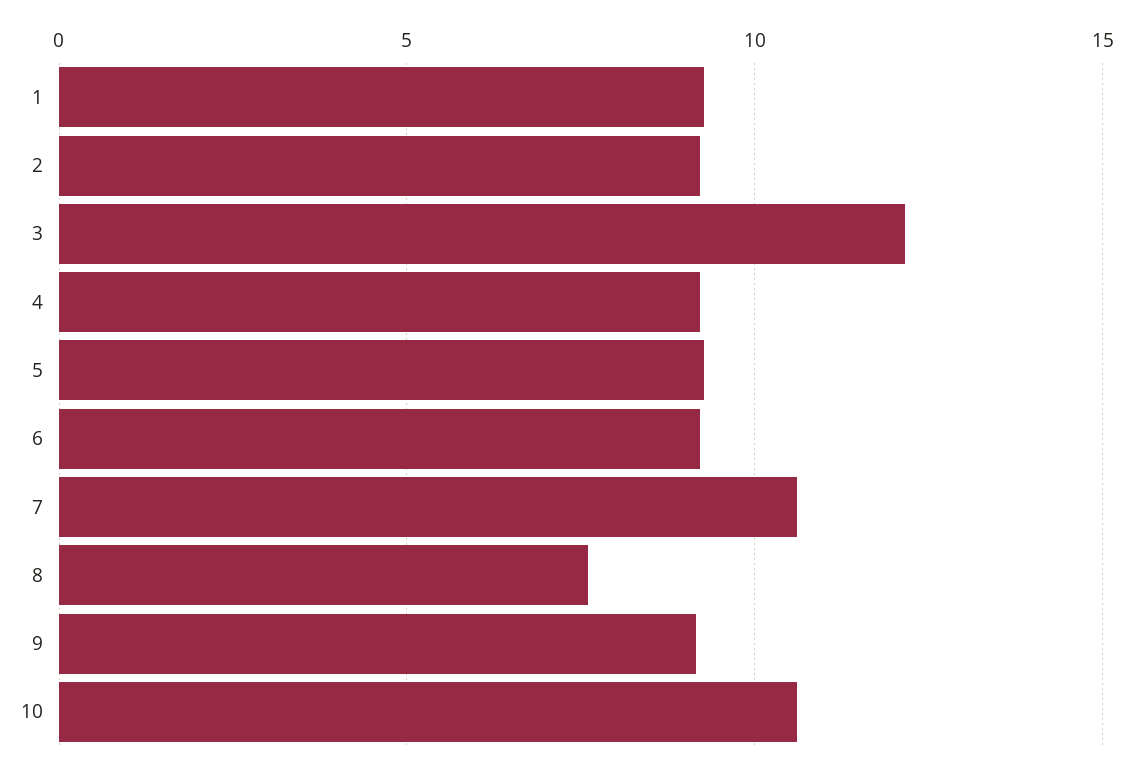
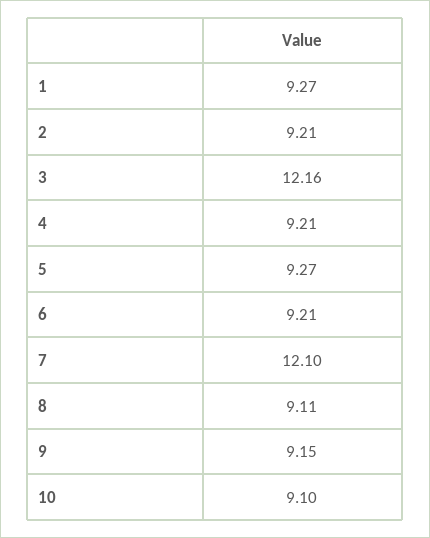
  {
    "1": 9.27,
    "2": 9.21,
    "3": 12.16,
    "4": 9.21,
    "5": 9.27,
    "6": 9.21,
-   "7": 10.5,
+   "7": 12.1,
-   "8": 7.5,
+   "8": 9.11,
    "9": 9.15,
-   "10": 10.5
+   "10": 9.1
  }

